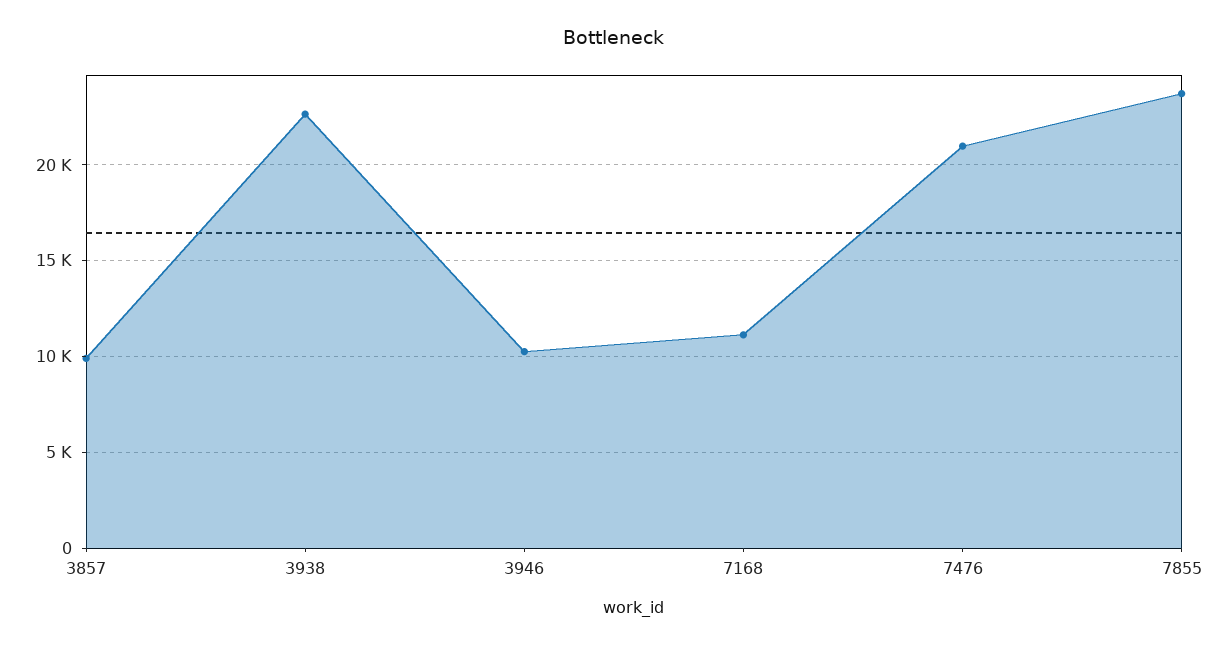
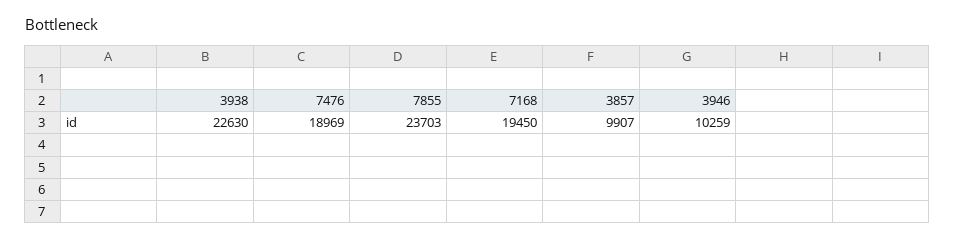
  {
    "3857": 9907,
    "3938": 22630,
    "3946": 10259,
-   "7168": 11000,
+   "7168": 19450,
-   "7476": 21000,
+   "7476": 18969,
    "7855": 23703
  }

